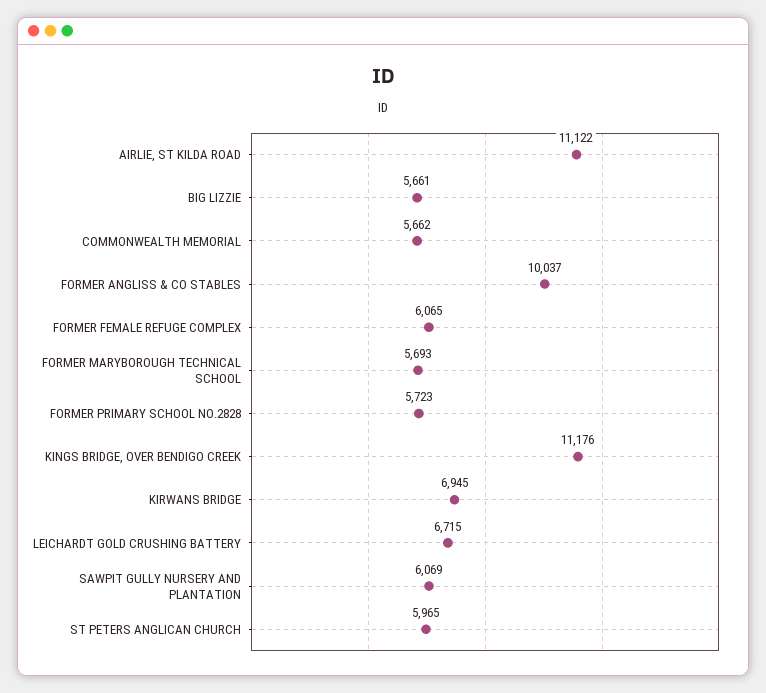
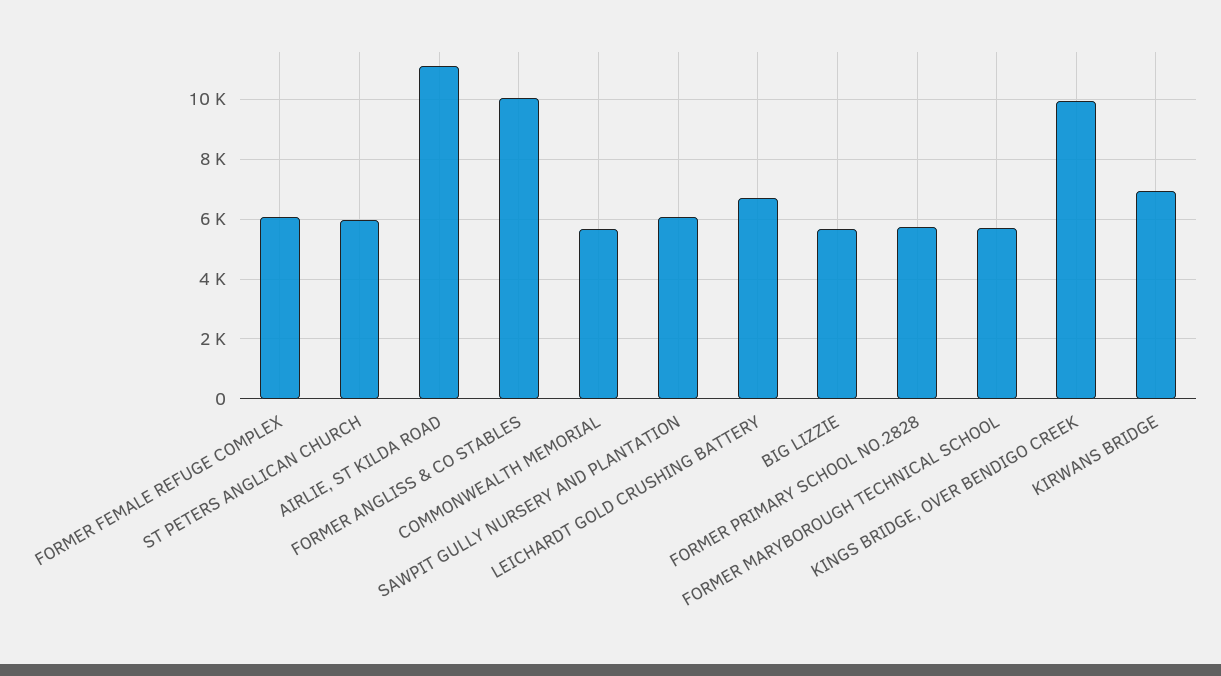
  {
    "AIRLIE, ST KILDA ROAD": 11122,
    "BIG LIZZIE": 5661,
    "COMMONWEALTH MEMORIAL": 5662,
    "FORMER ANGLISS & CO STABLES": 10037,
    "FORMER FEMALE REFUGE COMPLEX": 6065,
    "FORMER MARYBOROUGH TECHNICAL SCHOOL": 5693,
    "FORMER PRIMARY SCHOOL NO.2828": 5723,
-   "KINGS BRIDGE, OVER BENDIGO CREEK": 11176,
+   "KINGS BRIDGE, OVER BENDIGO CREEK": 10000,
    "KIRWANS BRIDGE": 6945,
    "LEICHARDT GOLD CRUSHING BATTERY": 6715,
    "SAWPIT GULLY NURSERY AND PLANTATION": 6069,
    "ST PETERS ANGLICAN CHURCH": 5965
  }

